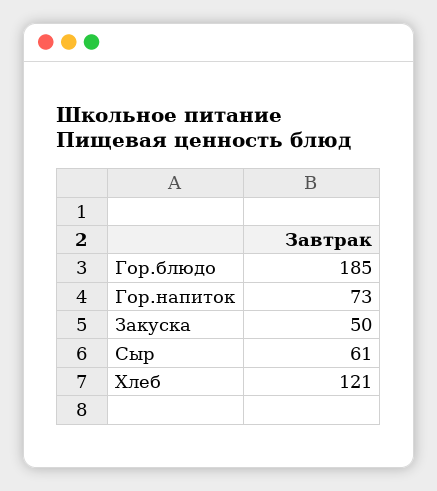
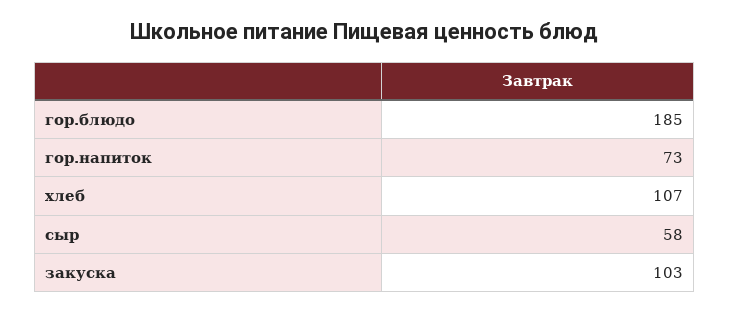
  {
    "Гор.блюдо": 185,
    "Гор.напиток": 73,
-   "Закуска": 50,
+   "Закуска": 103,
-   "Сыр": 61,
+   "Сыр": 58,
-   "Хлеб": 121
+   "Хлеб": 107
  }

